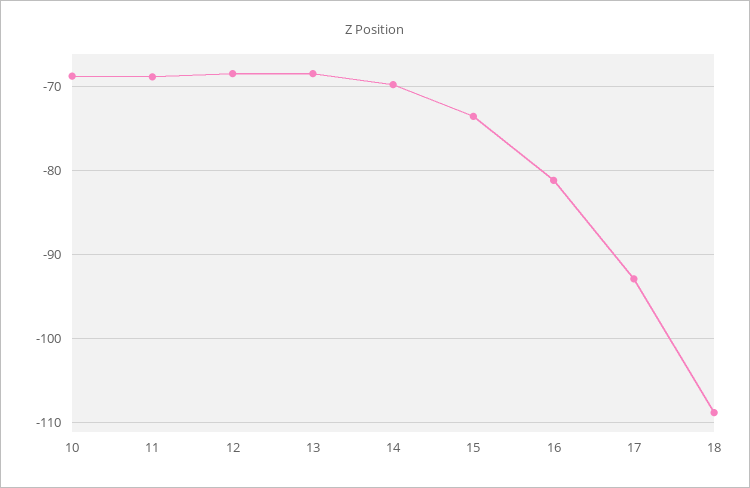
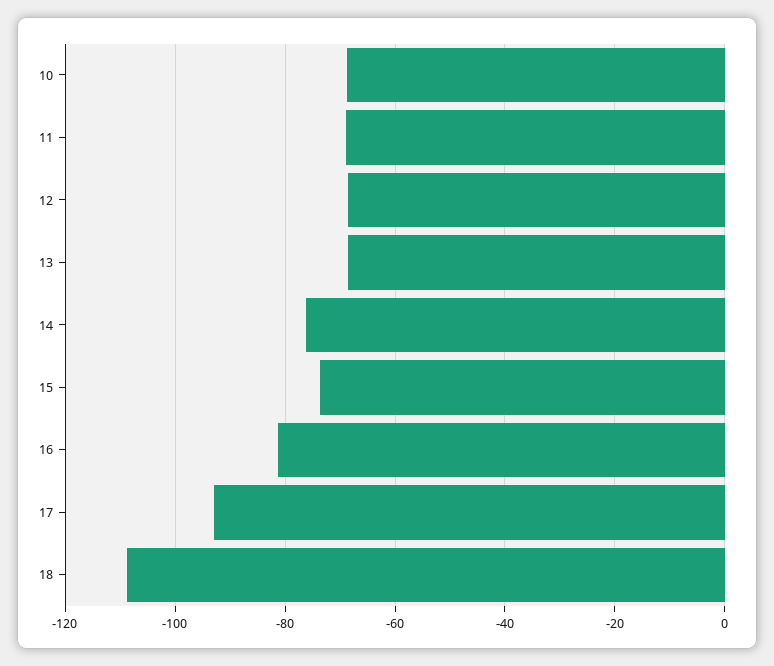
  {
    "10": -69,
    "11": -69,
    "12": -69,
    "13": -69,
-   "14": -70,
+   "14": -76,
    "15": -74,
    "16": -81,
    "17": -93,
    "18": -109
  }

